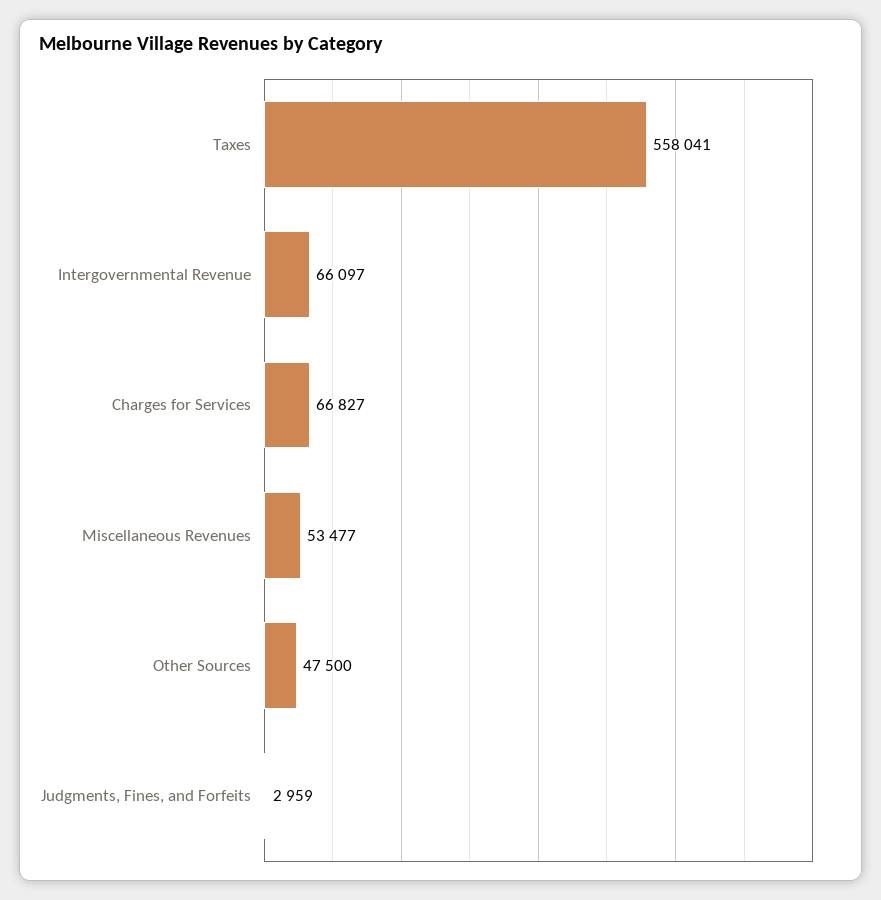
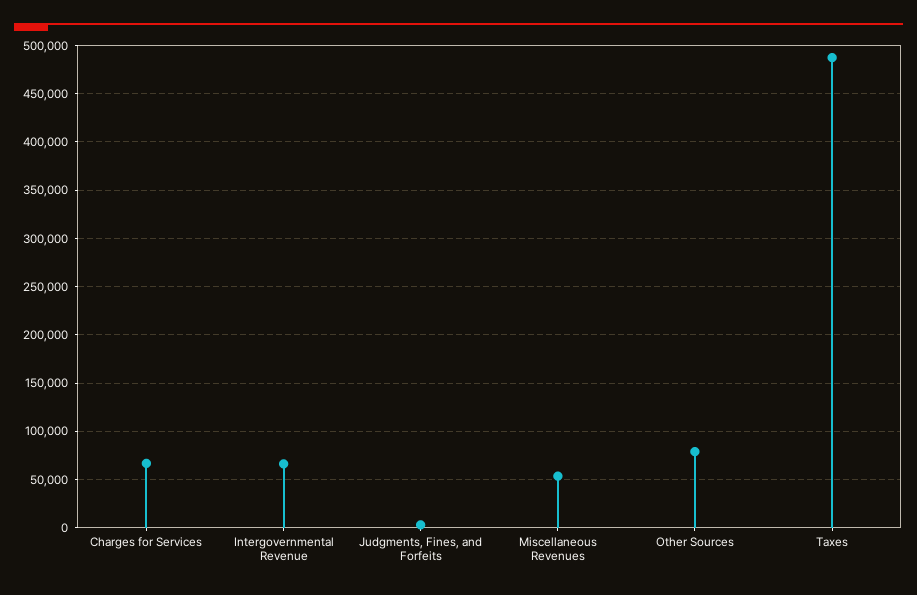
  {
-   "Taxes": 558041,
+   "Taxes": 490000,
    "Intergovernmental Revenue": 66097,
    "Charges for Services": 66827,
    "Miscellaneous Revenues": 53477,
-   "Other Sources": 47500,
+   "Other Sources": 80000,
    "Judgments, Fines, and Forfeits": 2959
  }

